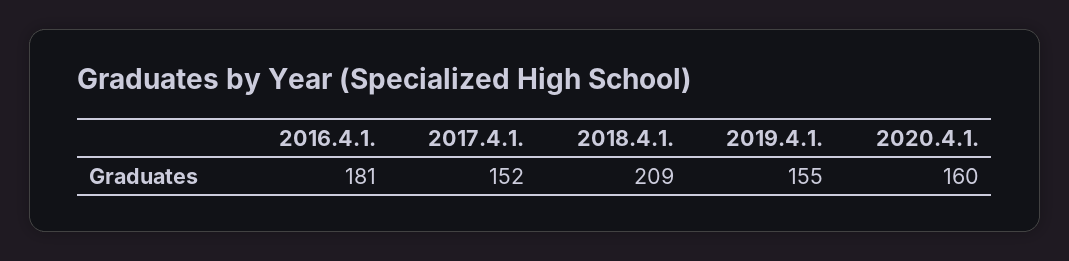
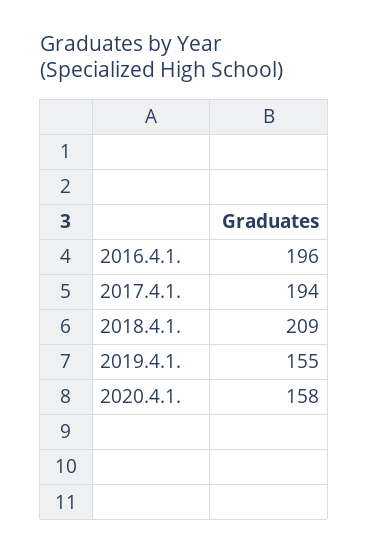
  {
-   "2016.4.1.": 181,
+   "2016.4.1.": 196,
-   "2017.4.1.": 152,
+   "2017.4.1.": 194,
    "2018.4.1.": 209,
    "2019.4.1.": 155,
-   "2020.4.1.": 160
+   "2020.4.1.": 158
  }

